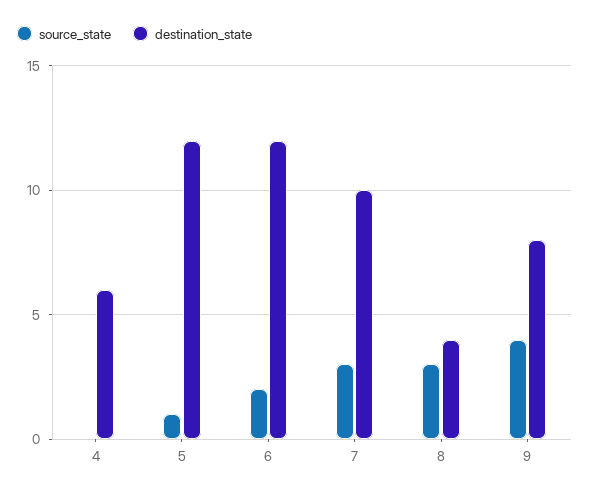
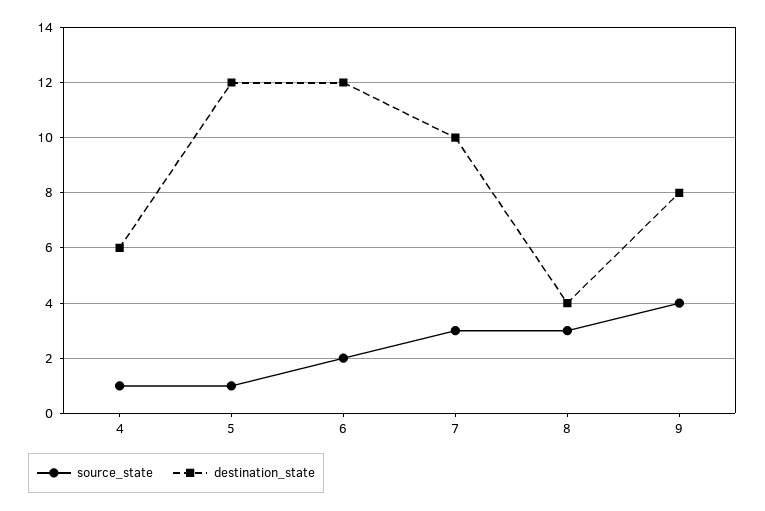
  {
    "source_state": {
-     "4": 0,
+     "4": 1,
      "5": 1,
      "6": 2,
      "7": 3,
      "8": 3,
      "9": 4
    },
    "destination_state": {
      "4": 6,
      "5": 12,
      "6": 12,
      "7": 10,
      "8": 4,
      "9": 8
    }
  }

